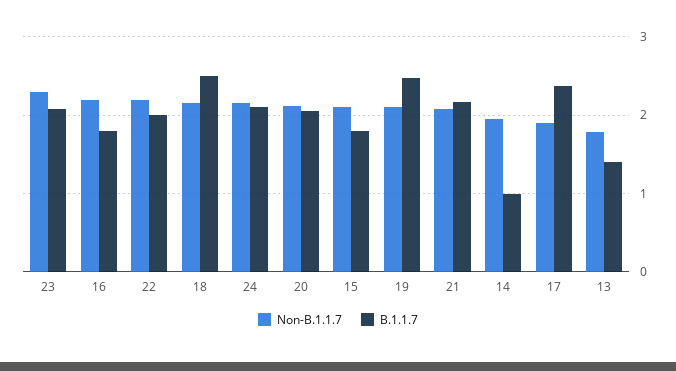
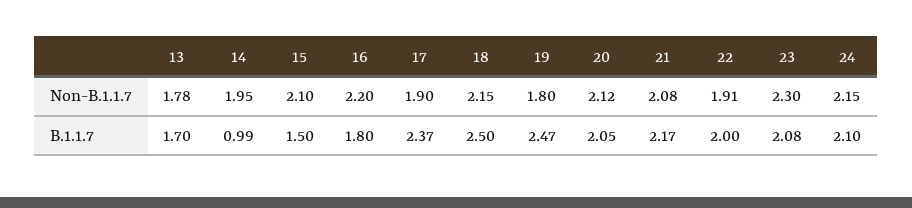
  {
    "Non-B.1.1.7": {
      "23": 2.3,
      "16": 2.2,
-     "22": 2.2,
+     "22": 1.91,
      "18": 2.15,
      "24": 2.15,
      "20": 2.12,
      "15": 2.1,
-     "19": 2.1,
+     "19": 1.8,
      "21": 2.08,
      "14": 1.95,
      "17": 1.9,
      "13": 1.78
    },
    "B.1.1.7": {
      "23": 2.08,
      "16": 1.8,
      "22": 2,
      "18": 2.5,
      "24": 2.1,
      "20": 2.05,
-     "15": 1.8,
+     "15": 1.5,
      "19": 2.47,
      "21": 2.17,
      "14": 0.99,
      "17": 2.37,
-     "13": 1.4
+     "13": 1.7
    }
  }

